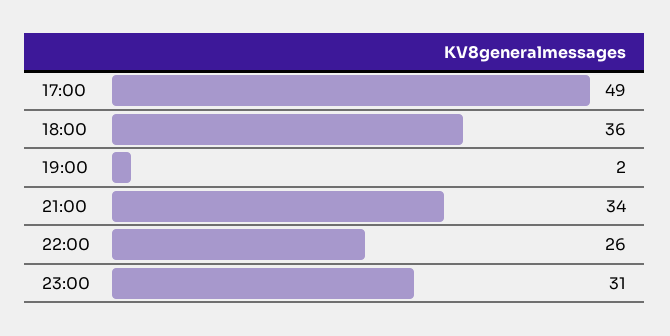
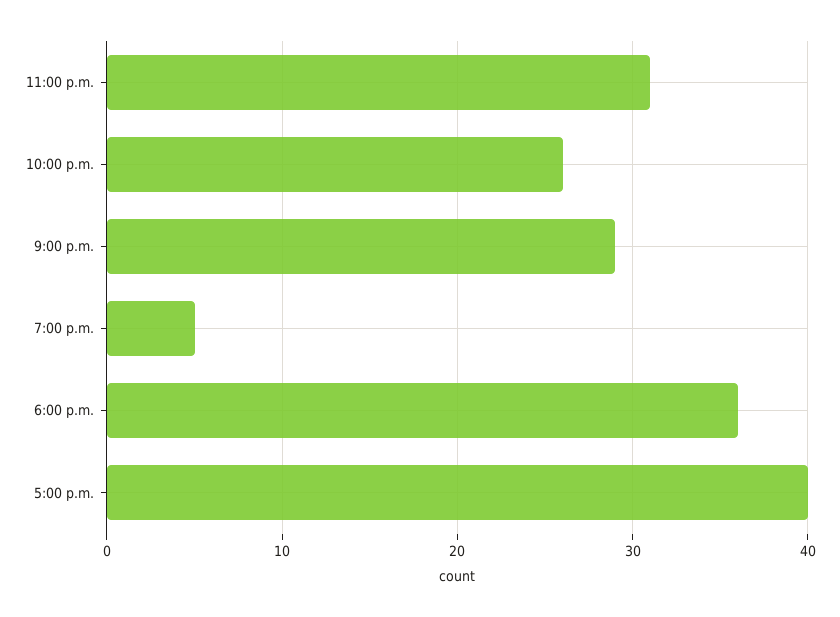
  {
-   "17:00": 49,
+   "17:00": 40,
    "18:00": 36,
-   "19:00": 2,
+   "19:00": 5,
-   "21:00": 34,
+   "21:00": 29,
    "22:00": 26,
    "23:00": 31
  }

